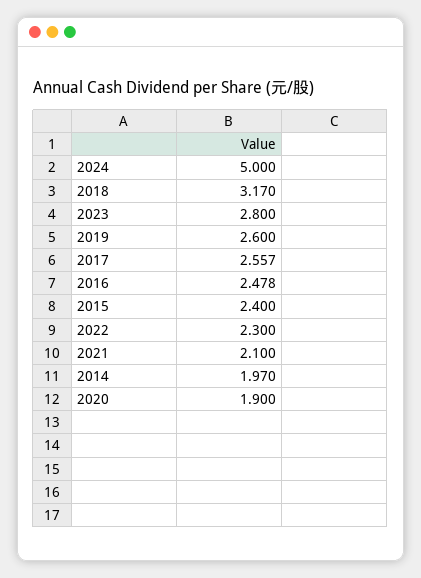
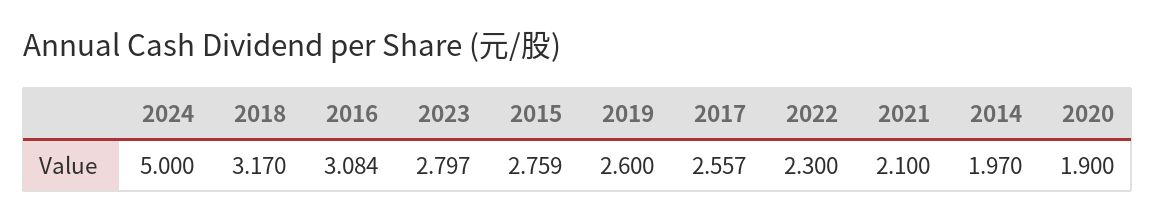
  {
    "2024": 5,
    "2018": 3.17,
-   "2023": 2.8,
+   "2023": 2.797,
    "2019": 2.6,
    "2017": 2.557,
-   "2016": 2.478,
+   "2016": 3.084,
-   "2015": 2.4,
+   "2015": 2.759,
    "2022": 2.3,
    "2021": 2.1,
    "2014": 1.97,
    "2020": 1.9
  }

